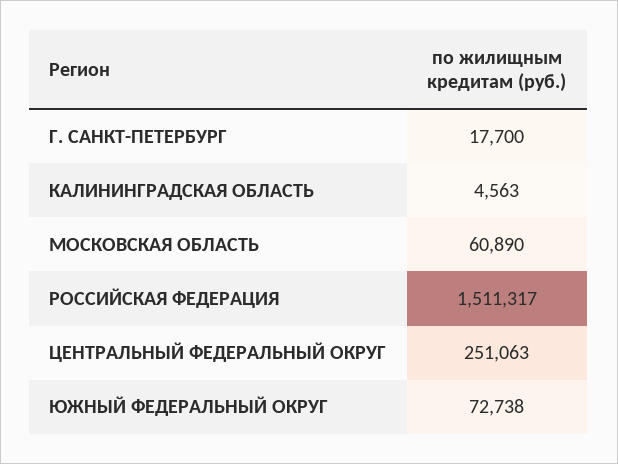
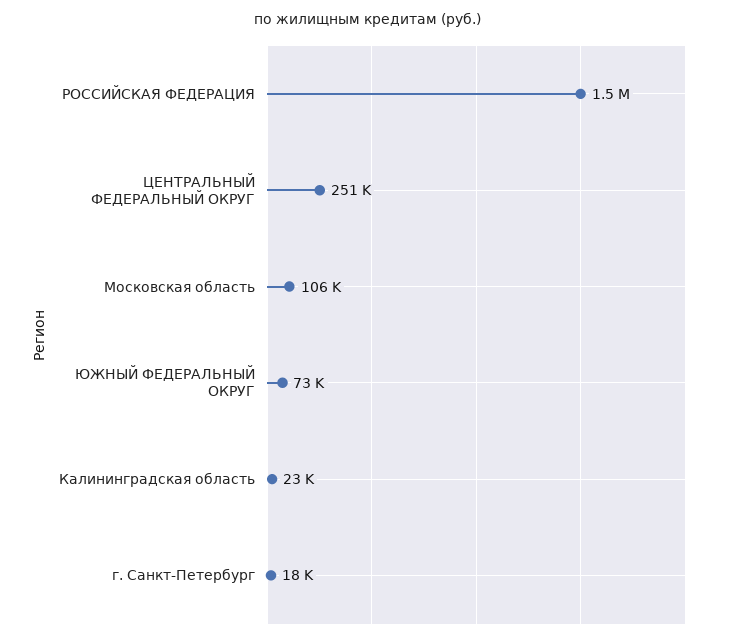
  {
    "Г. САНКТ-ПЕТЕРБУРГ": 17700,
-   "КАЛИНИНГРАДСКАЯ ОБЛАСТЬ": 4563,
+   "КАЛИНИНГРАДСКАЯ ОБЛАСТЬ": 23000,
-   "МОСКОВСКАЯ ОБЛАСТЬ": 60890,
+   "МОСКОВСКАЯ ОБЛАСТЬ": 106000,
    "РОССИЙСКАЯ ФЕДЕРАЦИЯ": 1511317,
    "ЦЕНТРАЛЬНЫЙ ФЕДЕРАЛЬНЫЙ ОКРУГ": 251063,
    "ЮЖНЫЙ ФЕДЕРАЛЬНЫЙ ОКРУГ": 72738
  }

